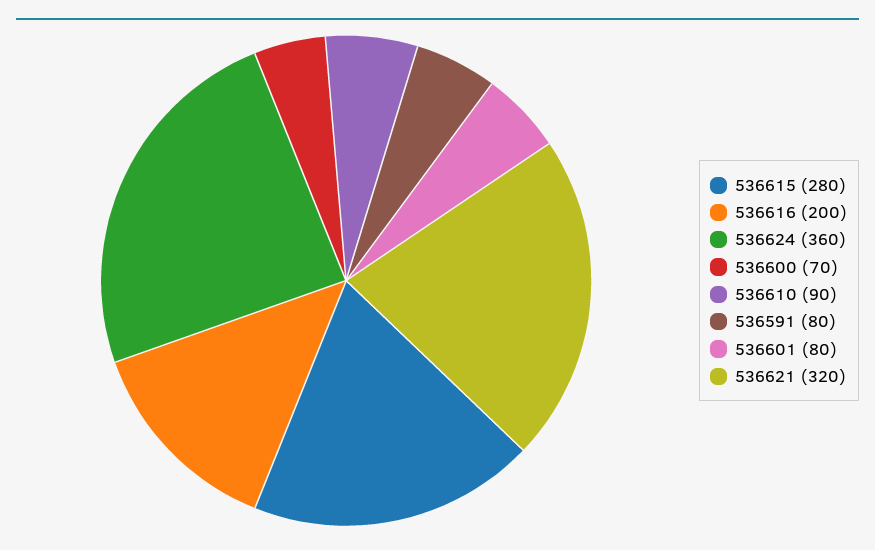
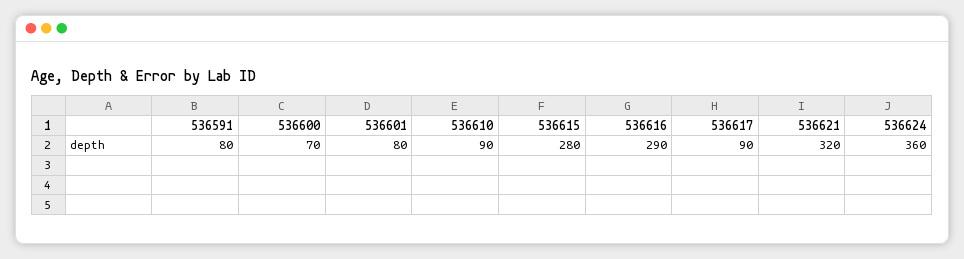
  {
    "536615": 280,
-   "536616": 200,
+   "536616": 290,
    "536624": 360,
    "536600": 70,
    "536610": 90,
    "536591": 80,
    "536601": 80,
-   "536621": 320
+   "536621": 320,
+   "536617": 90
  }

